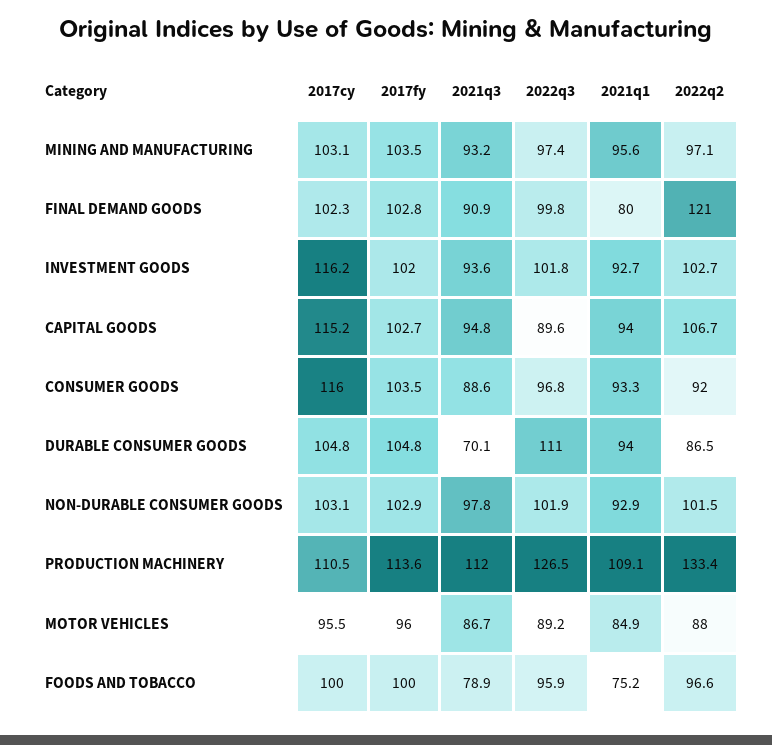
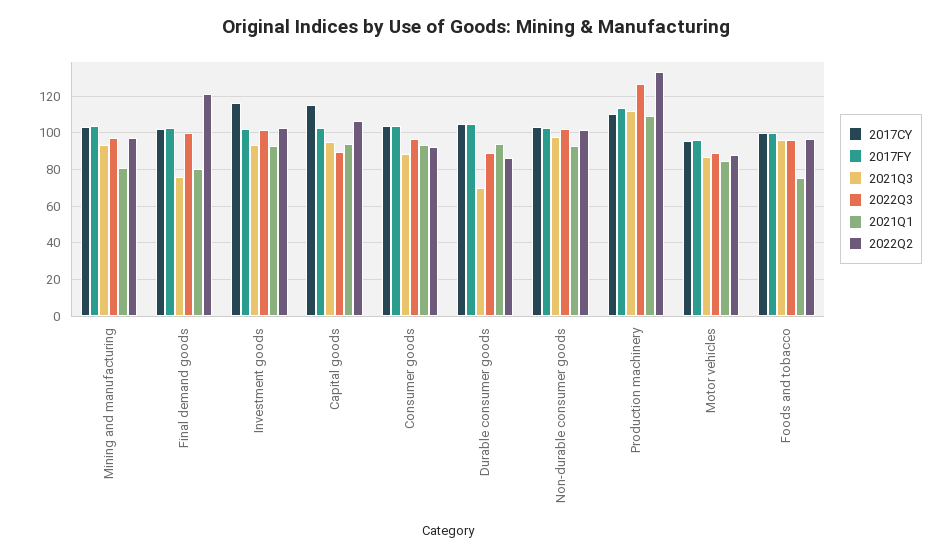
  {
    "2017cy": {
      "MINING AND MANUFACTURING": 103.1,
      "FINAL DEMAND GOODS": 102.3,
      "INVESTMENT GOODS": 116.2,
      "CAPITAL GOODS": 115.2,
-     "CONSUMER GOODS": 116,
+     "CONSUMER GOODS": 105,
      "DURABLE CONSUMER GOODS": 104.8,
      "NON-DURABLE CONSUMER GOODS": 103.1,
      "PRODUCTION MACHINERY": 110.5,
      "MOTOR VEHICLES": 95.5,
      "FOODS AND TOBACCO": 100
    },
    "2017fy": {
      "MINING AND MANUFACTURING": 103.5,
      "FINAL DEMAND GOODS": 102.8,
      "INVESTMENT GOODS": 102,
      "CAPITAL GOODS": 102.7,
      "CONSUMER GOODS": 103.5,
      "DURABLE CONSUMER GOODS": 104.8,
      "NON-DURABLE CONSUMER GOODS": 102.9,
      "PRODUCTION MACHINERY": 113.6,
      "MOTOR VEHICLES": 96,
      "FOODS AND TOBACCO": 100
    },
    "2021q3": {
      "MINING AND MANUFACTURING": 93.2,
-     "FINAL DEMAND GOODS": 90.9,
+     "FINAL DEMAND GOODS": 75,
      "INVESTMENT GOODS": 93.6,
      "CAPITAL GOODS": 94.8,
      "CONSUMER GOODS": 88.6,
      "DURABLE CONSUMER GOODS": 70.1,
      "NON-DURABLE CONSUMER GOODS": 97.8,
      "PRODUCTION MACHINERY": 112,
      "MOTOR VEHICLES": 86.7,
-     "FOODS AND TOBACCO": 78.9
+     "FOODS AND TOBACCO": 95
    },
    "2022q3": {
      "MINING AND MANUFACTURING": 97.4,
      "FINAL DEMAND GOODS": 99.8,
      "INVESTMENT GOODS": 101.8,
      "CAPITAL GOODS": 89.6,
      "CONSUMER GOODS": 96.8,
-     "DURABLE CONSUMER GOODS": 111,
+     "DURABLE CONSUMER GOODS": 90,
      "NON-DURABLE CONSUMER GOODS": 101.9,
      "PRODUCTION MACHINERY": 126.5,
      "MOTOR VEHICLES": 89.2,
      "FOODS AND TOBACCO": 95.9
    },
    "2021q1": {
-     "MINING AND MANUFACTURING": 95.6,
+     "MINING AND MANUFACTURING": 80,
      "FINAL DEMAND GOODS": 80,
      "INVESTMENT GOODS": 92.7,
      "CAPITAL GOODS": 94,
      "CONSUMER GOODS": 93.3,
      "DURABLE CONSUMER GOODS": 94,
      "NON-DURABLE CONSUMER GOODS": 92.9,
      "PRODUCTION MACHINERY": 109.1,
      "MOTOR VEHICLES": 84.9,
      "FOODS AND TOBACCO": 75.2
    },
    "2022q2": {
      "MINING AND MANUFACTURING": 97.1,
      "FINAL DEMAND GOODS": 121,
      "INVESTMENT GOODS": 102.7,
      "CAPITAL GOODS": 106.7,
      "CONSUMER GOODS": 92,
      "DURABLE CONSUMER GOODS": 86.5,
      "NON-DURABLE CONSUMER GOODS": 101.5,
      "PRODUCTION MACHINERY": 133.4,
      "MOTOR VEHICLES": 88,
      "FOODS AND TOBACCO": 96.6
    }
  }

